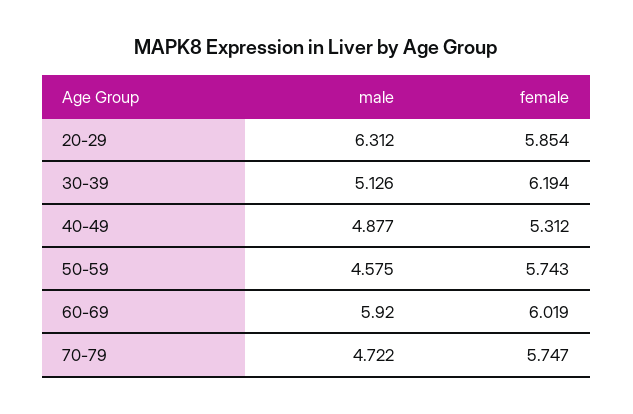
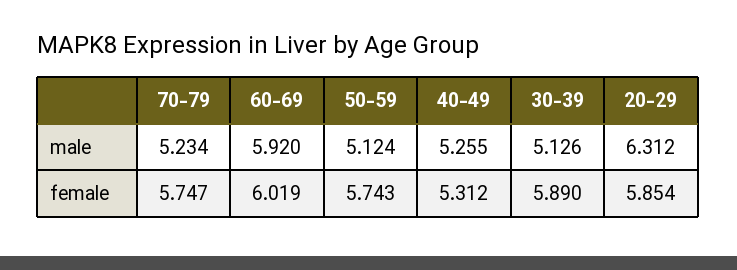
  {
    "male": {
      "20-29": 6.312,
      "30-39": 5.126,
-     "40-49": 4.877,
+     "40-49": 5.255,
-     "50-59": 4.575,
+     "50-59": 5.124,
      "60-69": 5.92,
-     "70-79": 4.722
+     "70-79": 5.234
    },
    "female": {
      "20-29": 5.854,
-     "30-39": 6.194,
+     "30-39": 5.89,
      "40-49": 5.312,
      "50-59": 5.743,
      "60-69": 6.019,
      "70-79": 5.747
    }
  }

